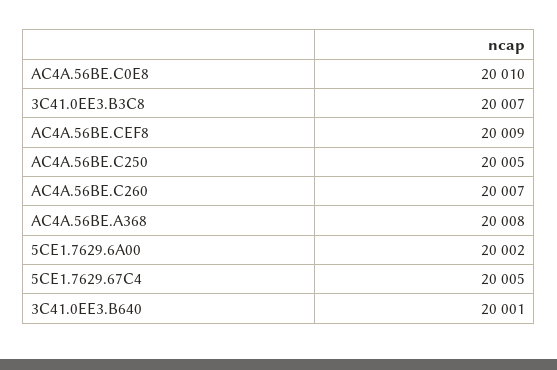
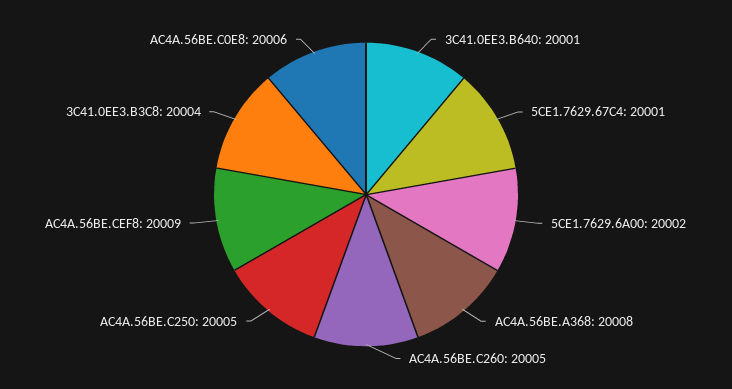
  {
-   "AC4A.56BE.C0E8": 20010,
+   "AC4A.56BE.C0E8": 20006,
-   "3C41.0EE3.B3C8": 20007,
+   "3C41.0EE3.B3C8": 20004,
    "AC4A.56BE.CEF8": 20009,
    "AC4A.56BE.C250": 20005,
-   "AC4A.56BE.C260": 20007,
+   "AC4A.56BE.C260": 20005,
    "AC4A.56BE.A368": 20008,
    "5CE1.7629.6A00": 20002,
-   "5CE1.7629.67C4": 20005,
+   "5CE1.7629.67C4": 20001,
    "3C41.0EE3.B640": 20001
  }

